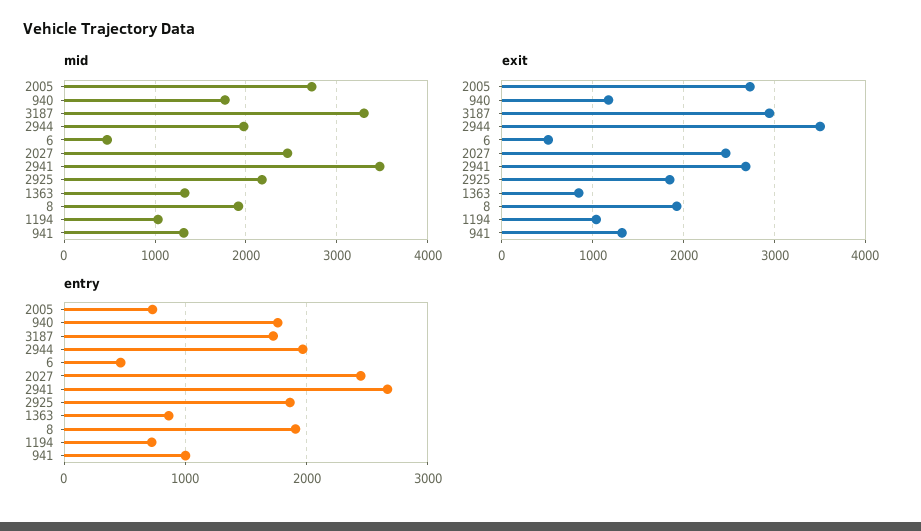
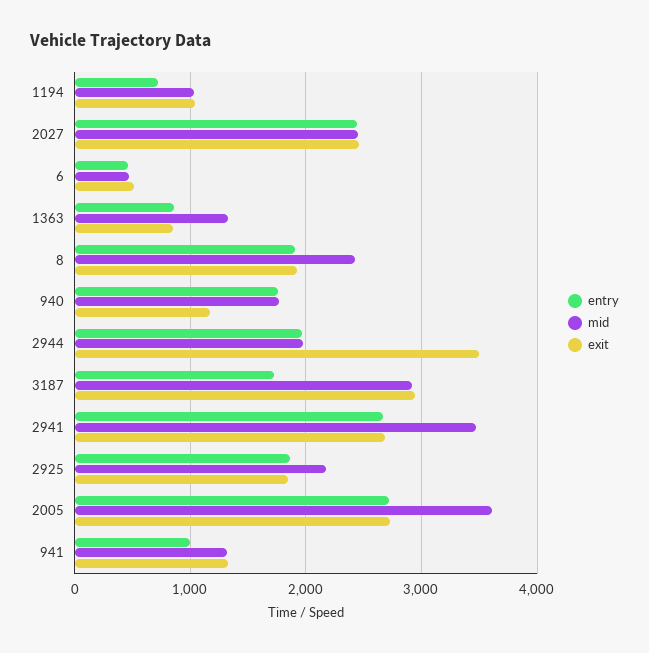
  {
    "mid": {
-     "2005": 2700,
+     "2005": 3600,
      "940": 1800,
-     "3187": 3300,
+     "3187": 2900,
      "2944": 2000,
      "6": 500,
      "2027": 2500,
      "2941": 3500,
      "2925": 2200,
      "1363": 1300,
-     "8": 1900,
+     "8": 2400,
      "1194": 1000,
      "941": 1300
    },
    "exit": {
      "2005": 2700,
      "940": 1200,
      "3187": 2900,
      "2944": 3500,
      "6": 500,
      "2027": 2500,
      "2941": 2700,
      "2925": 1800,
      "1363": 800,
      "8": 1900,
      "1194": 1000,
      "941": 1300
    },
    "entry": {
-     "2005": 700,
+     "2005": 2700,
      "940": 1800,
      "3187": 1700,
      "2944": 2000,
      "6": 500,
      "2027": 2400,
      "2941": 2700,
      "2925": 1900,
      "1363": 900,
      "8": 1900,
      "1194": 700,
      "941": 1000
    }
  }

